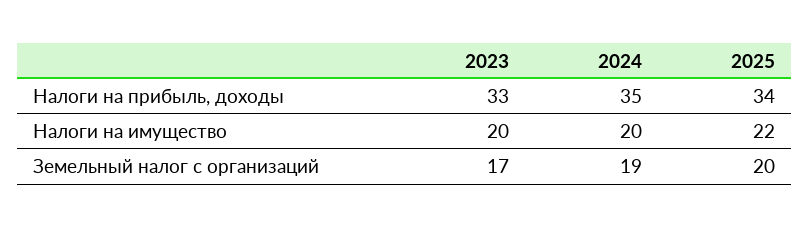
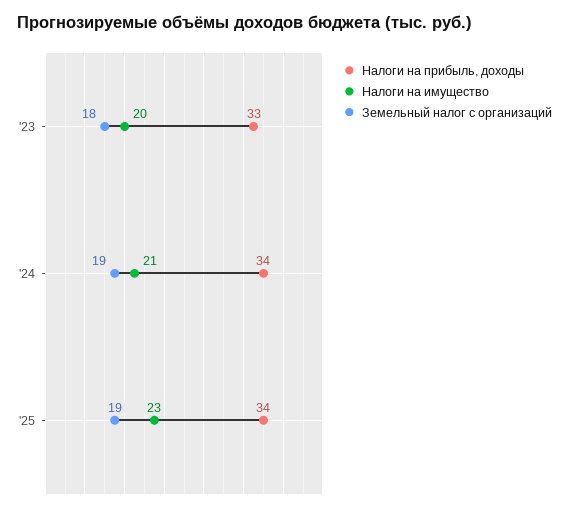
  {
    "Налоги на прибыль, доходы": {
      "2023": 33,
-     "2024": 35,
+     "2024": 34,
      "2025": 34
    },
    "Налоги на имущество": {
      "2023": 20,
-     "2024": 20,
+     "2024": 21,
-     "2025": 22
+     "2025": 23
    },
    "Земельный налог с организаций": {
-     "2023": 17,
+     "2023": 18,
      "2024": 19,
-     "2025": 20
+     "2025": 19
    }
  }

